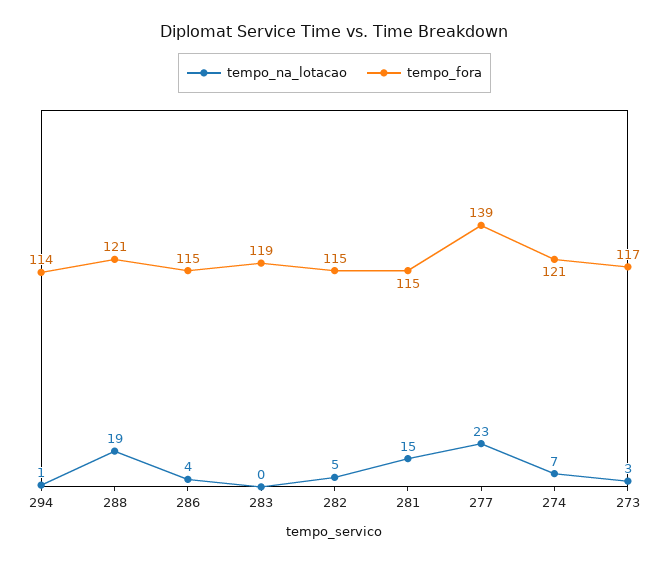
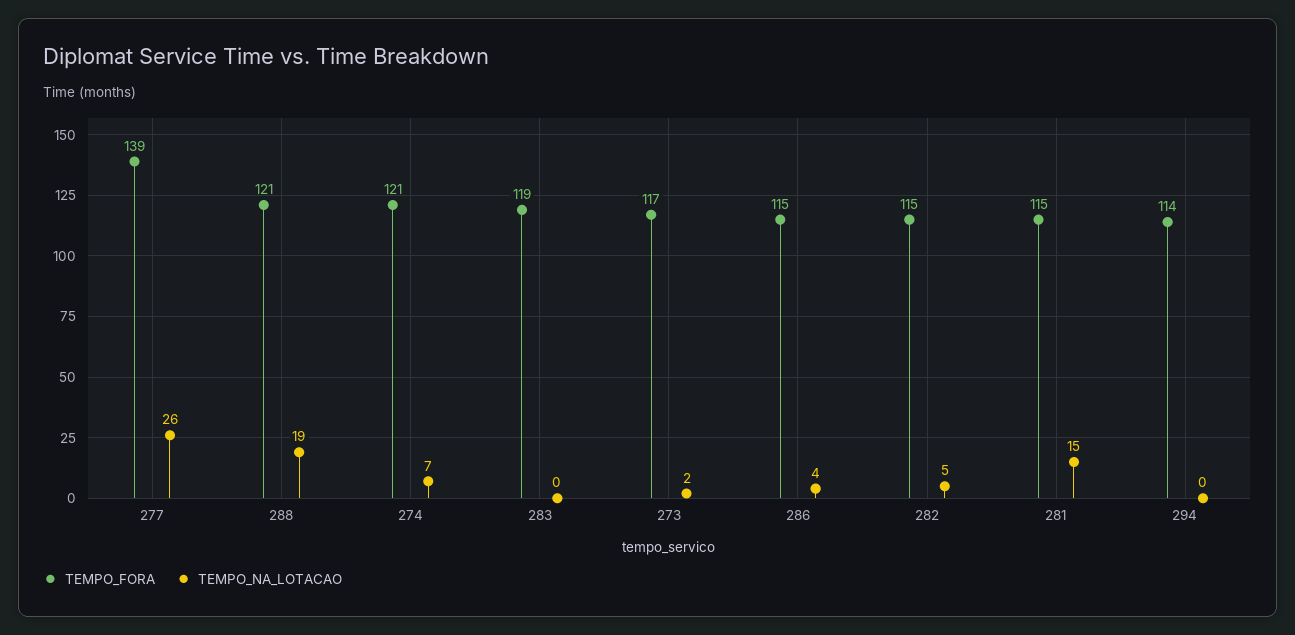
  {
    "tempo_na_lotacao": {
-     "294": 1,
+     "294": 0,
      "288": 19,
      "286": 4,
      "283": 0,
      "282": 5,
      "281": 15,
-     "277": 23,
+     "277": 26,
      "274": 7,
-     "273": 3
+     "273": 2
    },
    "tempo_fora": {
      "294": 114,
      "288": 121,
      "286": 115,
      "283": 119,
      "282": 115,
      "281": 115,
      "277": 139,
      "274": 121,
      "273": 117
    }
  }

